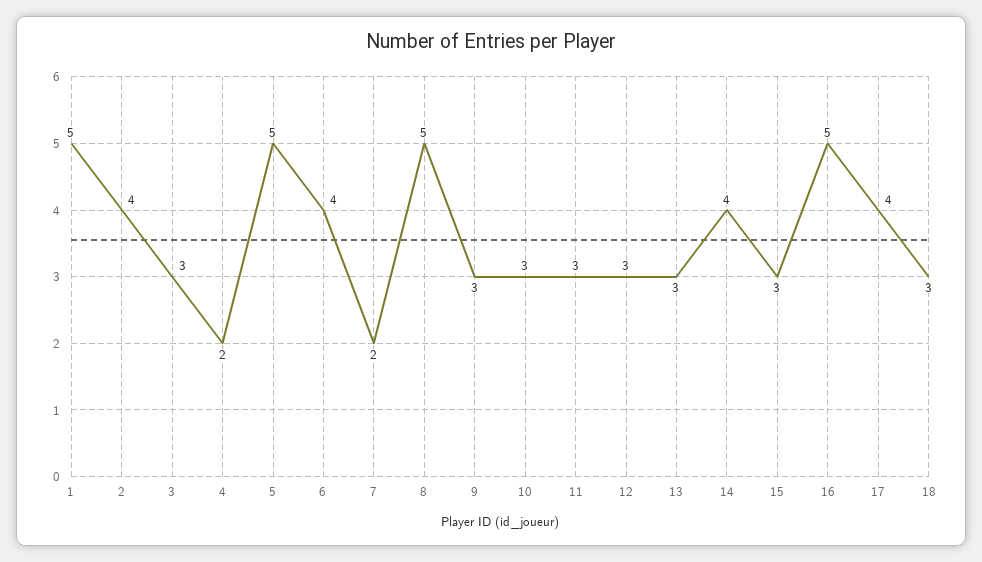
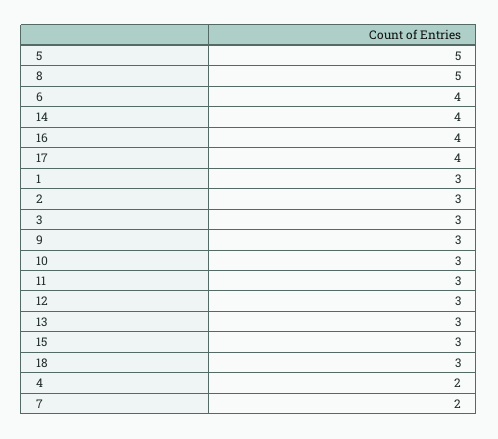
  {
-   "1": 5,
+   "1": 3,
-   "2": 4,
+   "2": 3,
    "3": 3,
    "4": 2,
    "5": 5,
    "6": 4,
    "7": 2,
    "8": 5,
    "9": 3,
    "10": 3,
    "11": 3,
    "12": 3,
    "13": 3,
    "14": 4,
    "15": 3,
-   "16": 5,
+   "16": 4,
    "17": 4,
    "18": 3
  }

